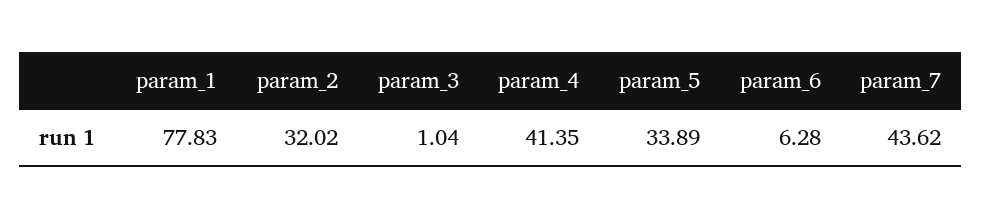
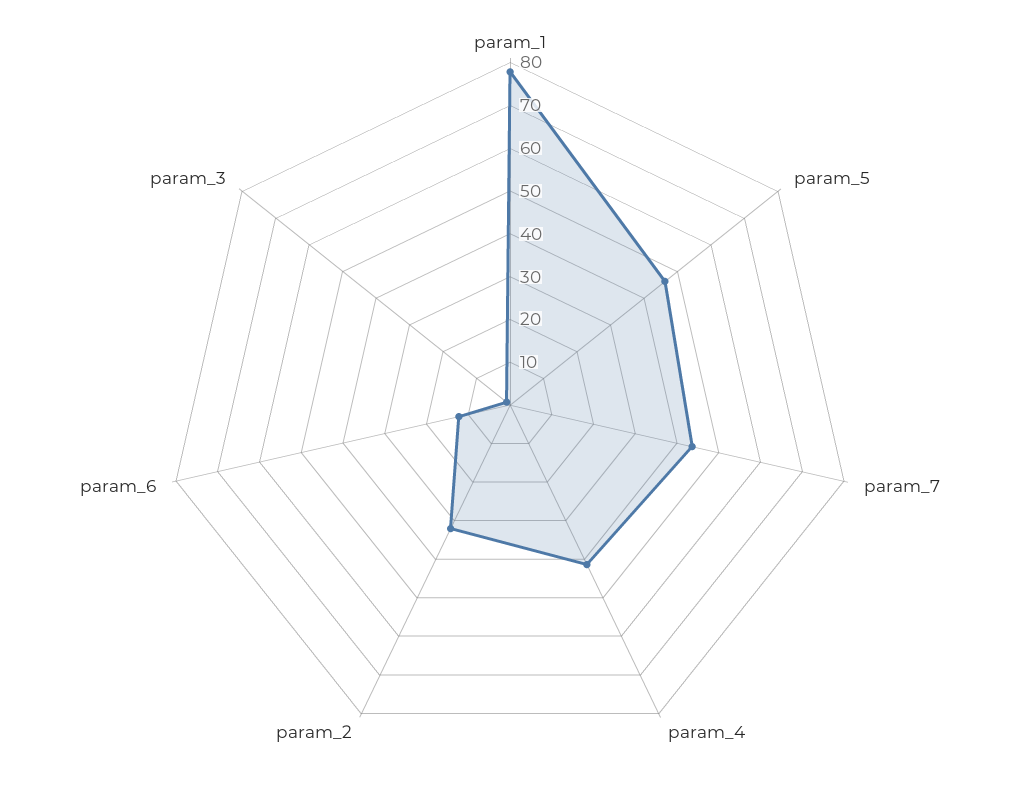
  {
    "param_1": 77.83,
    "param_2": 32.02,
    "param_3": 1.04,
    "param_4": 41.35,
-   "param_5": 33.89,
+   "param_5": 46,
-   "param_6": 6.28,
+   "param_6": 12,
    "param_7": 43.62
  }

